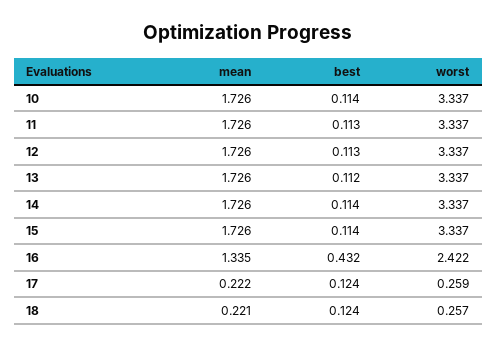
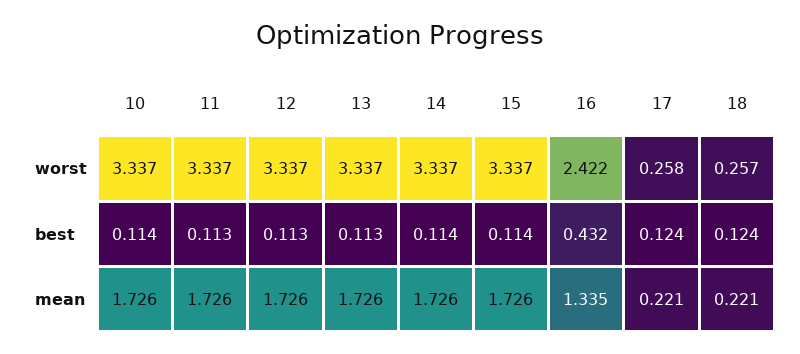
  {
    "mean": {
      "10": 1.726,
      "11": 1.726,
      "12": 1.726,
      "13": 1.726,
      "14": 1.726,
      "15": 1.726,
      "16": 1.335,
-     "17": 0.222,
+     "17": 0.221,
      "18": 0.221
    },
    "best": {
      "10": 0.114,
      "11": 0.113,
      "12": 0.113,
-     "13": 0.112,
+     "13": 0.113,
      "14": 0.114,
      "15": 0.114,
      "16": 0.432,
      "17": 0.124,
      "18": 0.124
    },
    "worst": {
      "10": 3.337,
      "11": 3.337,
      "12": 3.337,
      "13": 3.337,
      "14": 3.337,
      "15": 3.337,
      "16": 2.422,
-     "17": 0.259,
+     "17": 0.258,
      "18": 0.257
    }
  }

